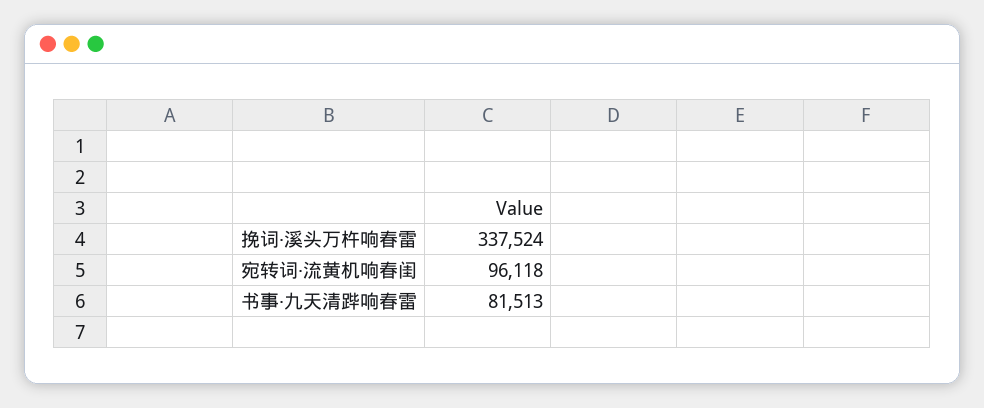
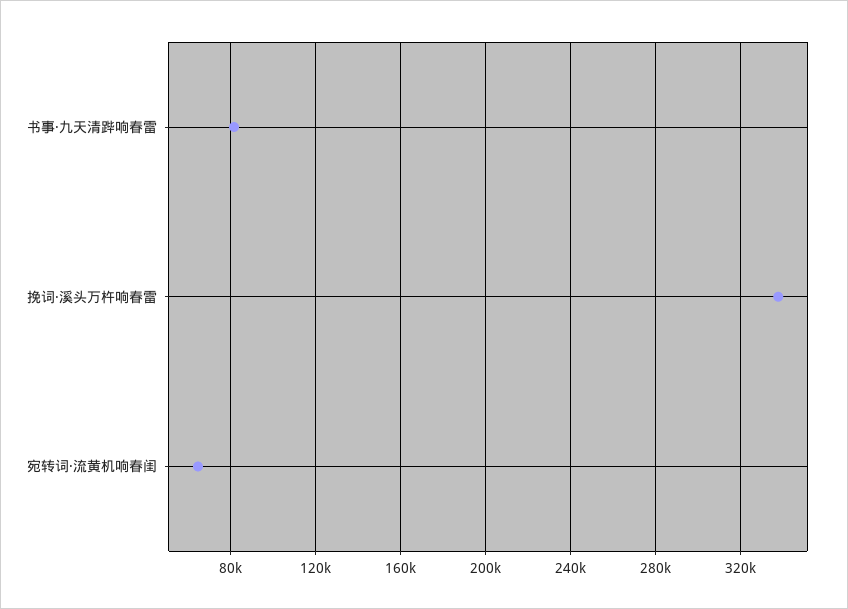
  {
    "挽词·溪头万杵响春雷": 337524,
-   "宛转词·流黄机响春闺": 96118,
+   "宛转词·流黄机响春闺": 65000,
    "书事·九天清跸响春雷": 81513
  }

